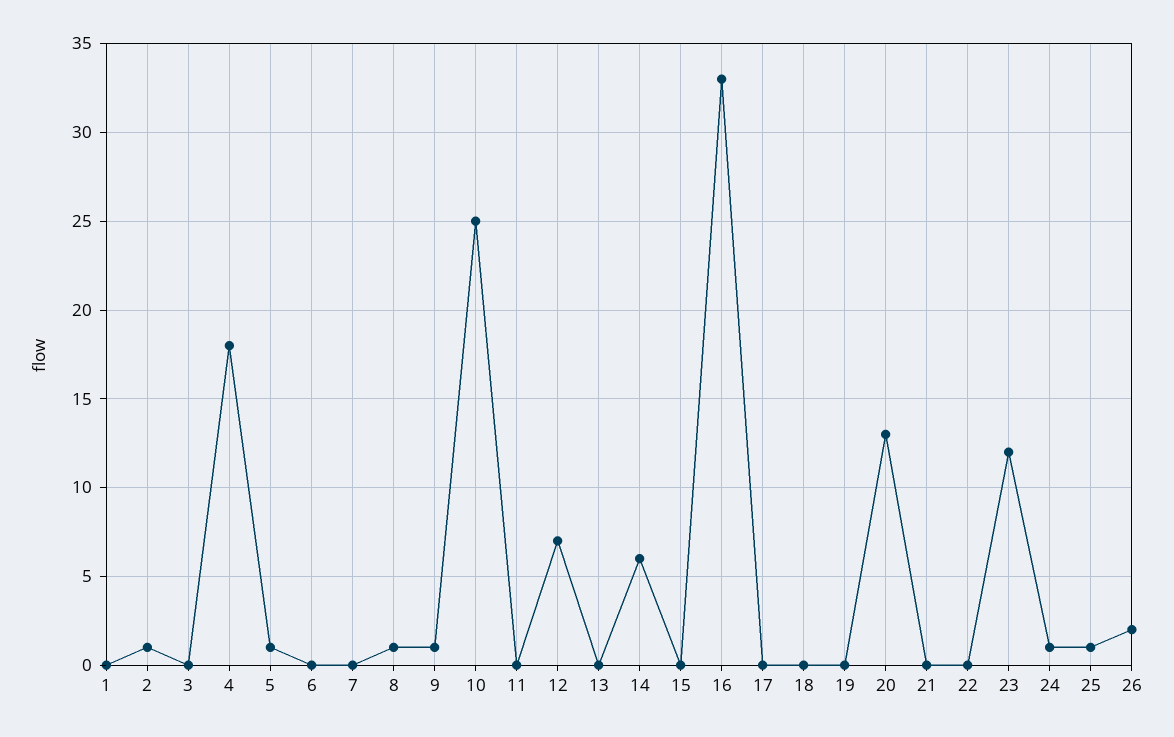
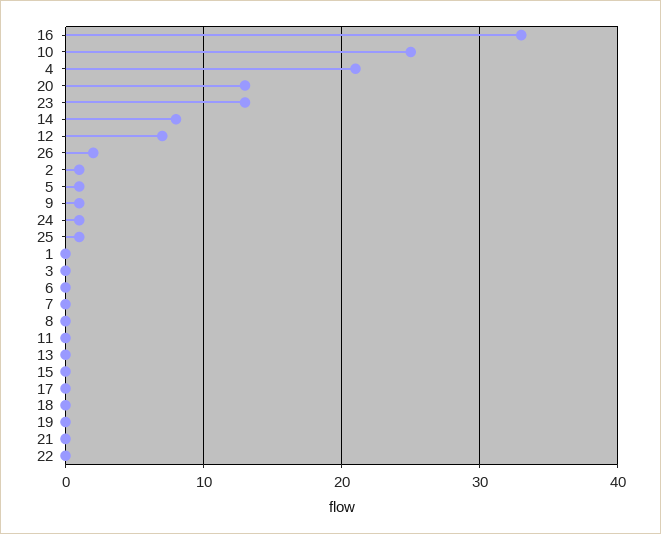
  {
    "1": 0,
    "2": 1,
    "3": 0,
-   "4": 18,
+   "4": 21,
    "5": 1,
    "6": 0,
    "7": 0,
-   "8": 1,
+   "8": 0,
    "9": 1,
    "10": 25,
    "11": 0,
    "12": 7,
    "13": 0,
-   "14": 6,
+   "14": 8,
    "15": 0,
    "16": 33,
    "17": 0,
    "18": 0,
    "19": 0,
    "20": 13,
    "21": 0,
    "22": 0,
-   "23": 12,
+   "23": 13,
    "24": 1,
    "25": 1,
    "26": 2
  }

